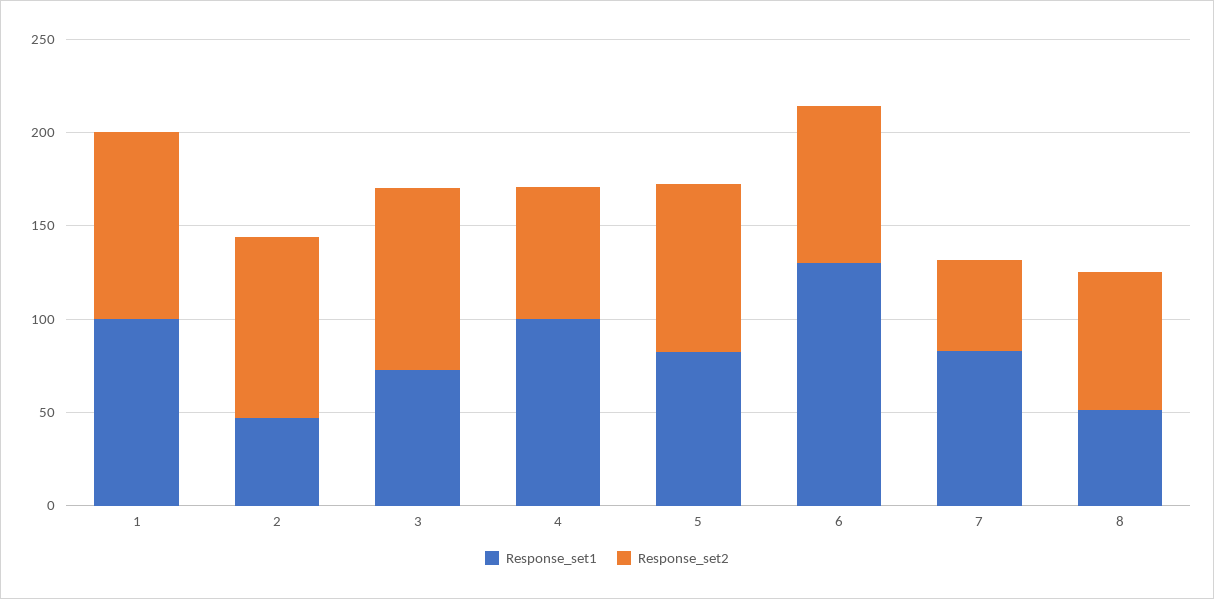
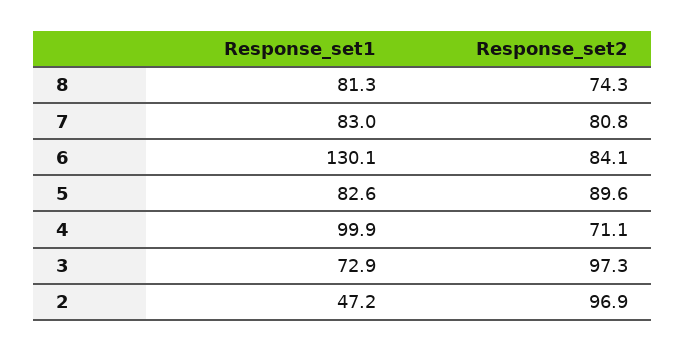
  {
    "Response_set1": {
-     "1": 100,
      "2": 47.2,
      "3": 72.9,
      "4": 99.9,
      "5": 82.6,
      "6": 130.1,
      "7": 83,
-     "8": 50
+     "8": 81.3
    },
    "Response_set2": {
-     "1": 100,
      "2": 96.9,
      "3": 97.3,
      "4": 71.1,
      "5": 89.6,
      "6": 84.1,
-     "7": 50,
+     "7": 80.8,
      "8": 74.3
    }
  }

